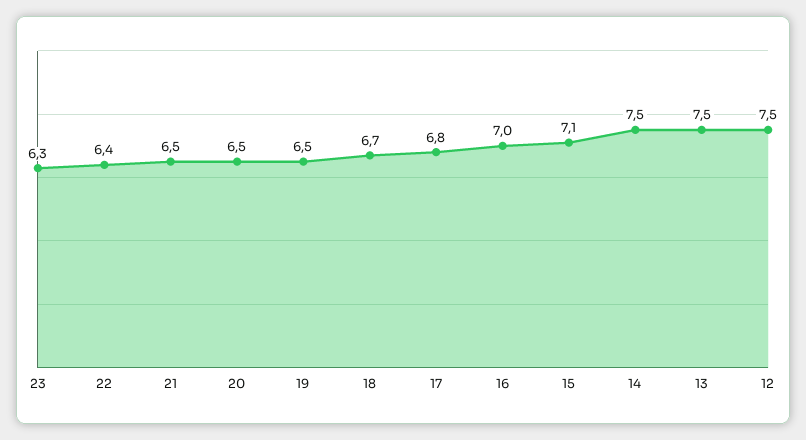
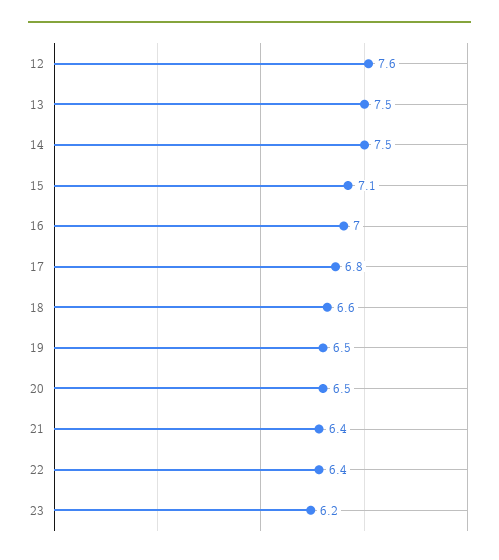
  {
-   "23": 6.3,
+   "23": 6.2,
    "22": 6.4,
-   "21": 6.5,
+   "21": 6.4,
    "20": 6.5,
    "19": 6.5,
-   "18": 6.7,
+   "18": 6.6,
    "17": 6.8,
    "16": 7,
    "15": 7.1,
    "14": 7.5,
    "13": 7.5,
-   "12": 7.5
+   "12": 7.6
  }

